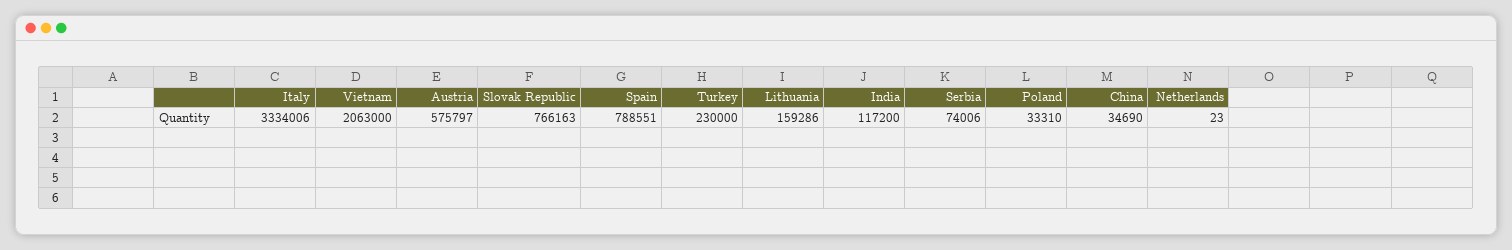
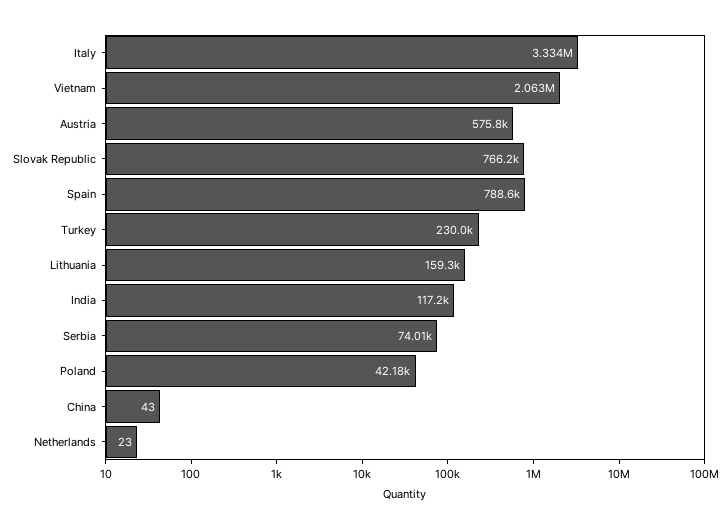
  {
    "Italy": 3334006,
    "Vietnam": 2063000,
    "Austria": 575797,
    "Slovak Republic": 766163,
    "Spain": 788551,
    "Turkey": 230000,
    "Lithuania": 159286,
    "India": 117200,
    "Serbia": 74006,
-   "Poland": 33310,
+   "Poland": 42180,
-   "China": 34690,
+   "China": 43,
    "Netherlands": 23
  }

